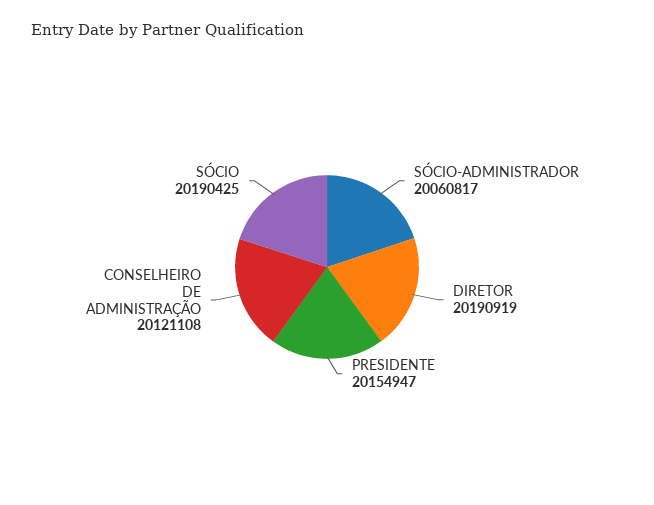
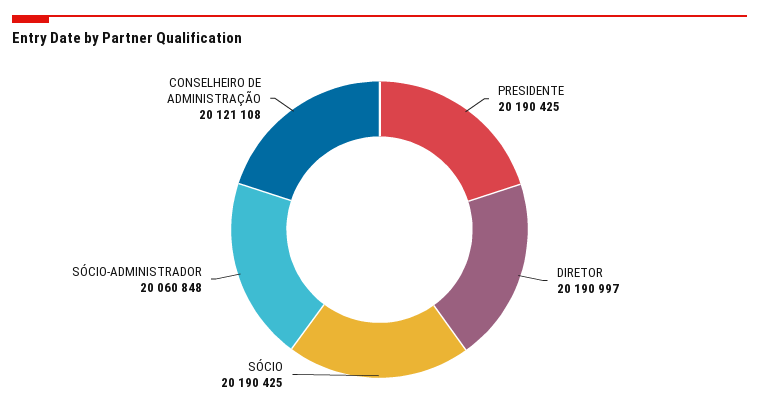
  {
-   "SÓCIO-ADMINISTRADOR": 20060817,
+   "SÓCIO-ADMINISTRADOR": 20060848,
-   "DIRETOR": 20190919,
+   "DIRETOR": 20190997,
-   "PRESIDENTE": 20154947,
+   "PRESIDENTE": 20190425,
    "CONSELHEIRO DE ADMINISTRAÇÃO": 20121108,
    "SÓCIO": 20190425
  }

